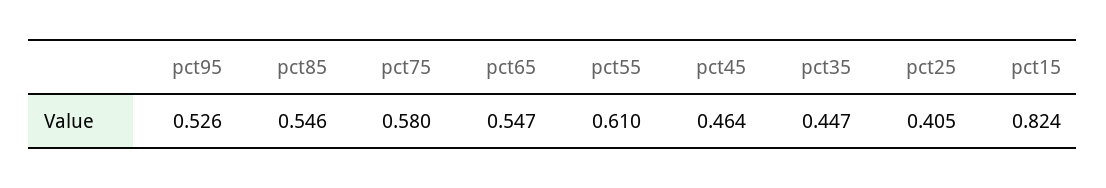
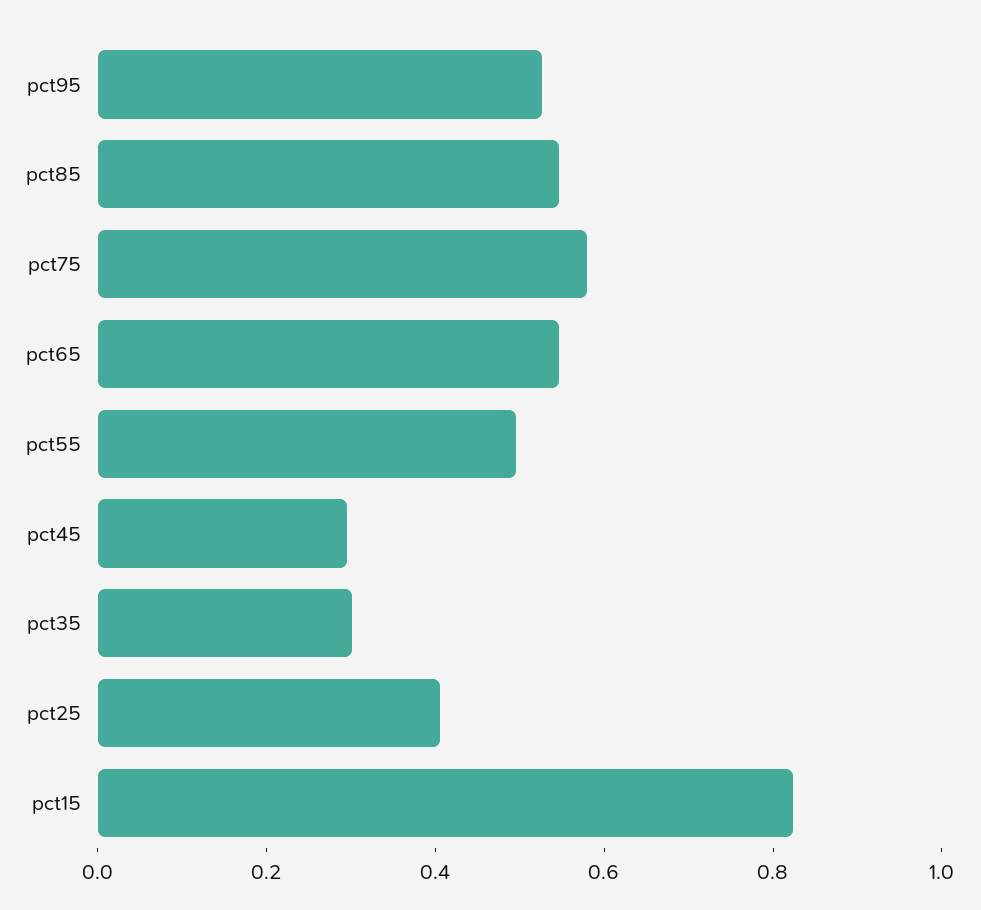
  {
    "pct95": 0.526,
    "pct85": 0.546,
    "pct75": 0.58,
    "pct65": 0.547,
-   "pct55": 0.61,
+   "pct55": 0.5,
-   "pct45": 0.464,
+   "pct45": 0.3,
-   "pct35": 0.447,
+   "pct35": 0.3,
    "pct25": 0.405,
    "pct15": 0.824
  }

